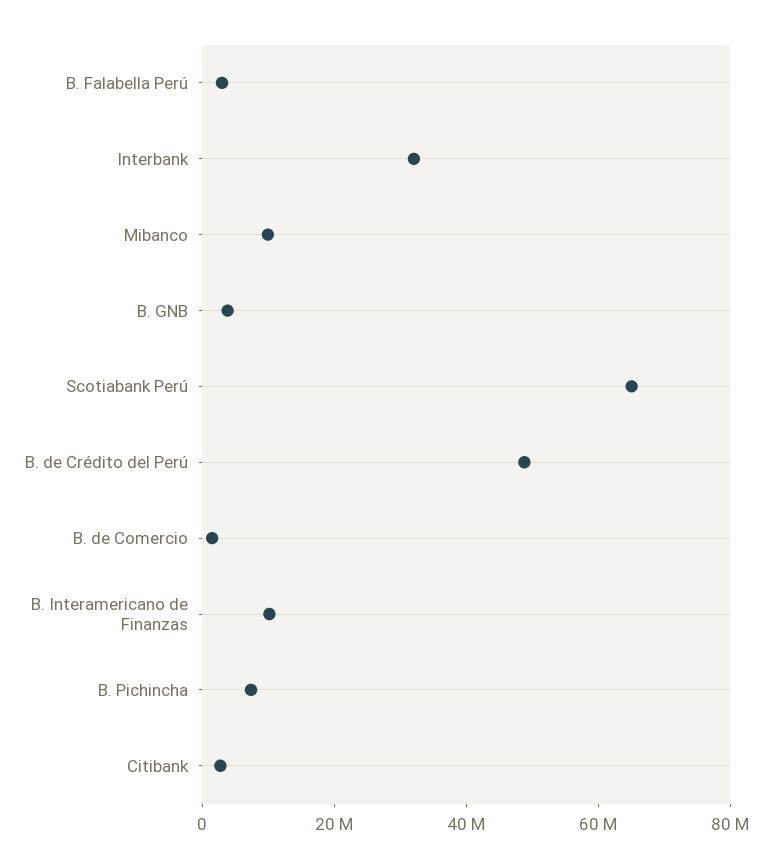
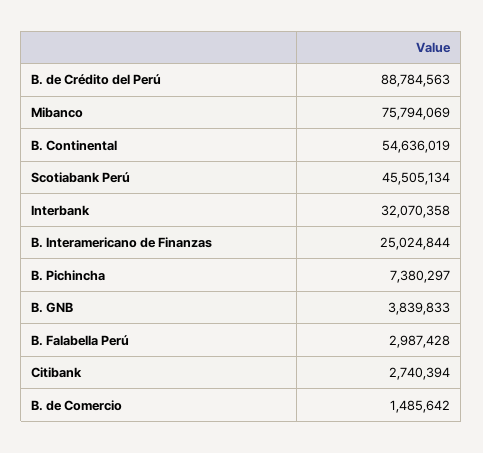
  {
    "B. Falabella Perú": 2987428,
    "Interbank": 32070358,
-   "Mibanco": 10000000,
+   "Mibanco": 75794069,
    "B. GNB": 3839833,
-   "Scotiabank Perú": 65000000,
+   "Scotiabank Perú": 45505134,
-   "B. de Crédito del Perú": 50000000,
+   "B. de Crédito del Perú": 88784563,
    "B. de Comercio": 1485642,
-   "B. Interamericano de Finanzas": 10000000,
+   "B. Interamericano de Finanzas": 25024844,
    "B. Pichincha": 7380297,
-   "Citibank": 2740394
+   "Citibank": 2740394,
+   "B. Continental": 54636019
  }

